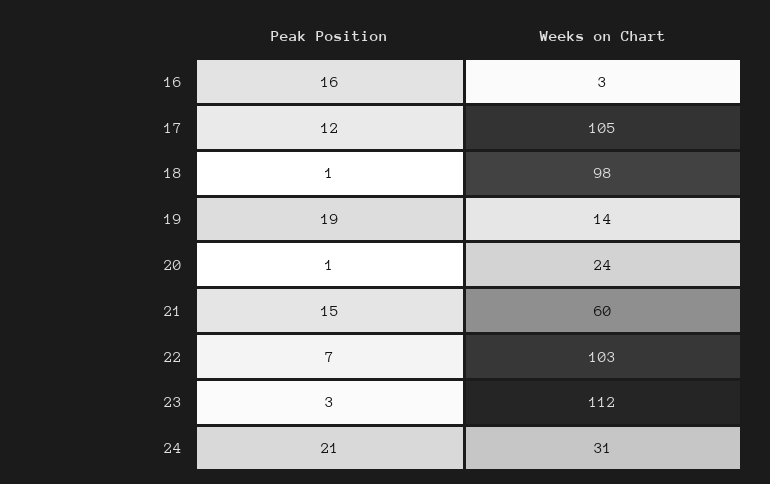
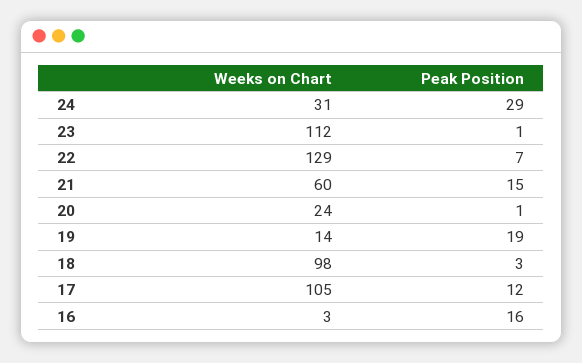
  {
    "Peak Position": {
      "16": 16,
      "17": 12,
-     "18": 1,
+     "18": 3,
      "19": 19,
      "20": 1,
      "21": 15,
      "22": 7,
-     "23": 3,
+     "23": 1,
-     "24": 21
+     "24": 29
    },
    "Weeks on Chart": {
      "16": 3,
      "17": 105,
      "18": 98,
      "19": 14,
      "20": 24,
      "21": 60,
-     "22": 103,
+     "22": 129,
      "23": 112,
      "24": 31
    }
  }

